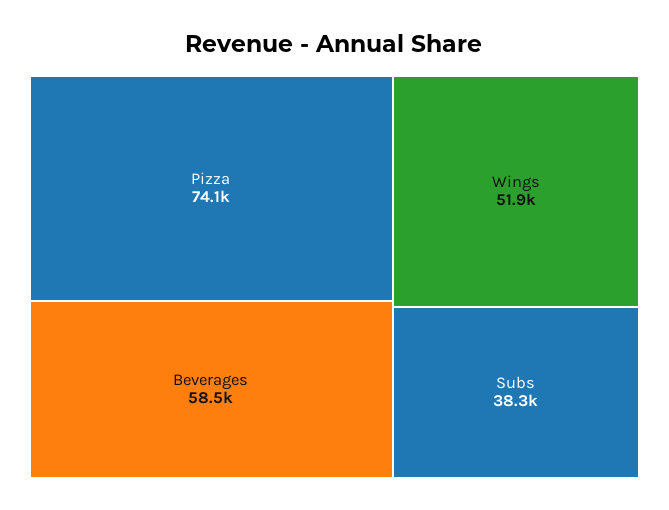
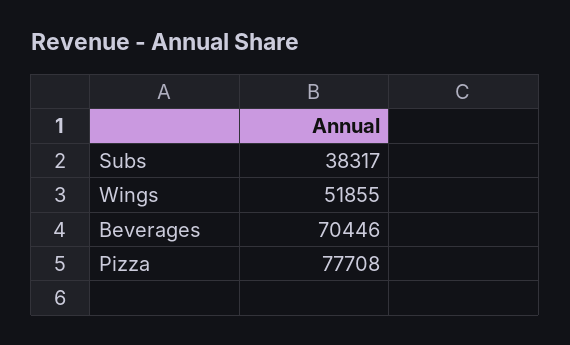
  {
-   "Pizza": 74100,
+   "Pizza": 77708,
-   "Beverages": 58500,
+   "Beverages": 70446,
    "Wings": 51855,
    "Subs": 38317
  }

